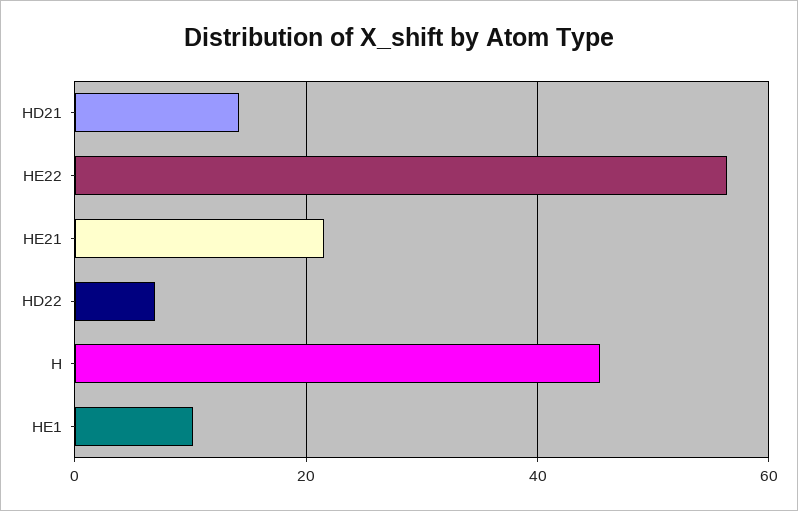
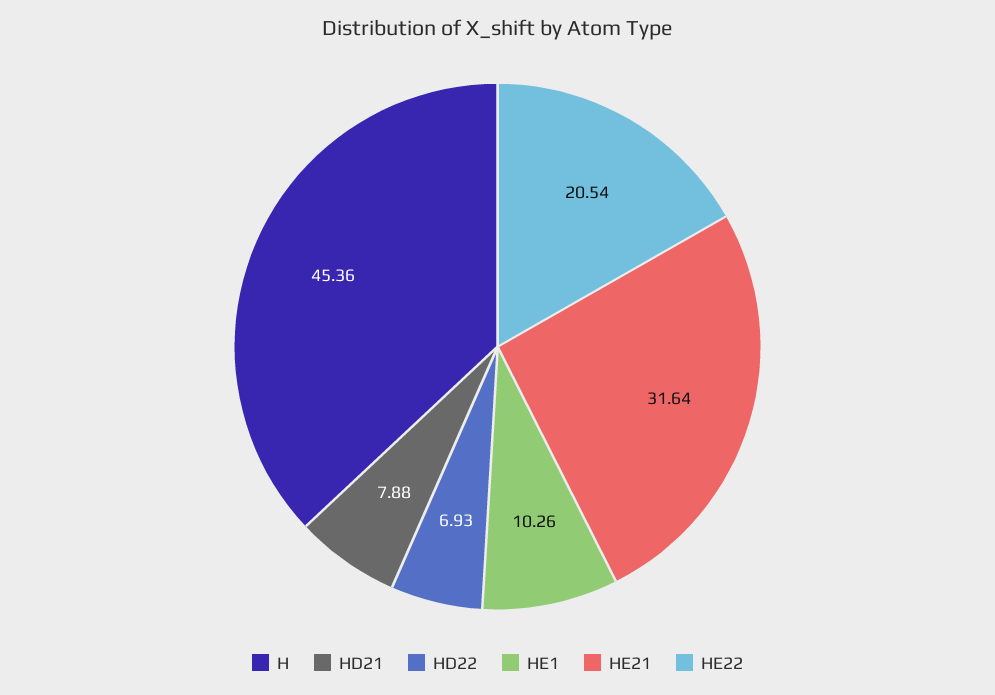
  {
-   "HD21": 14,
+   "HD21": 7.88,
-   "HE22": 56,
+   "HE22": 20.54,
-   "HE21": 22,
+   "HE21": 31.64,
    "HD22": 6.93,
    "H": 45.36,
    "HE1": 10.26
  }

